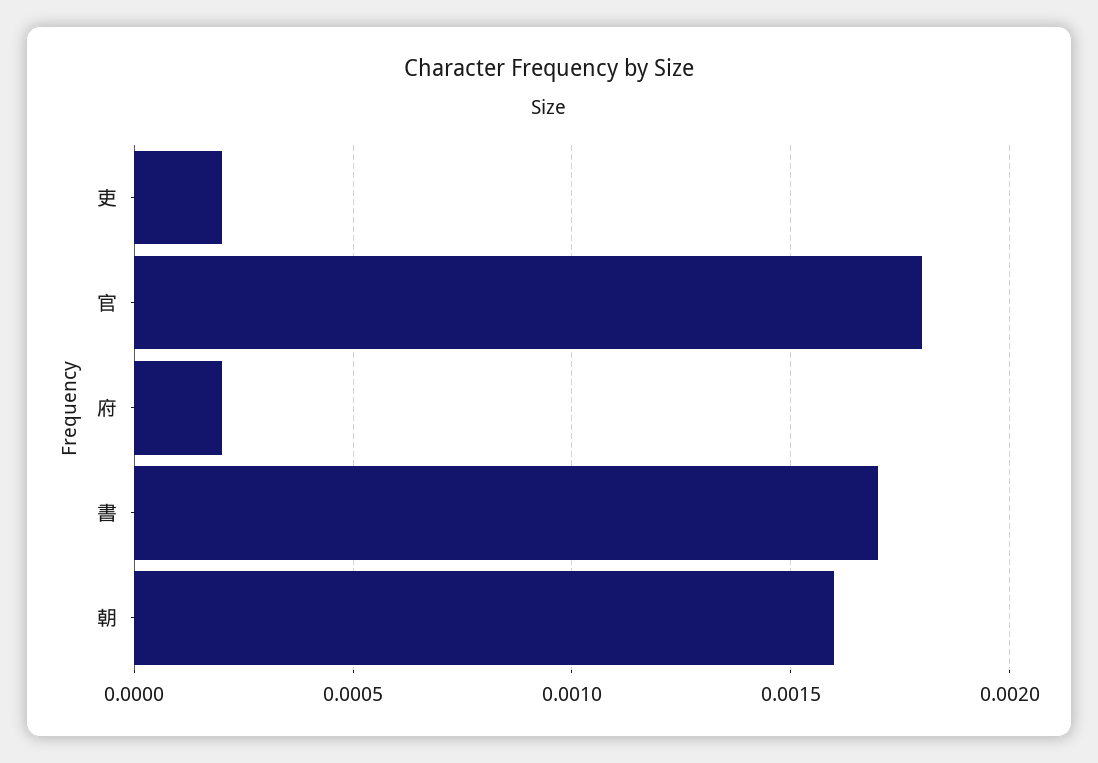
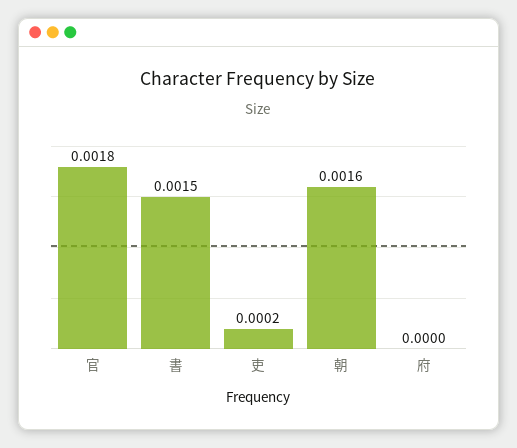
  {
    "吏": 0.0002,
    "官": 0.0018,
-   "府": 0.0002,
+   "府": 0,
-   "書": 0.0017,
+   "書": 0.0015,
    "朝": 0.0016
  }

